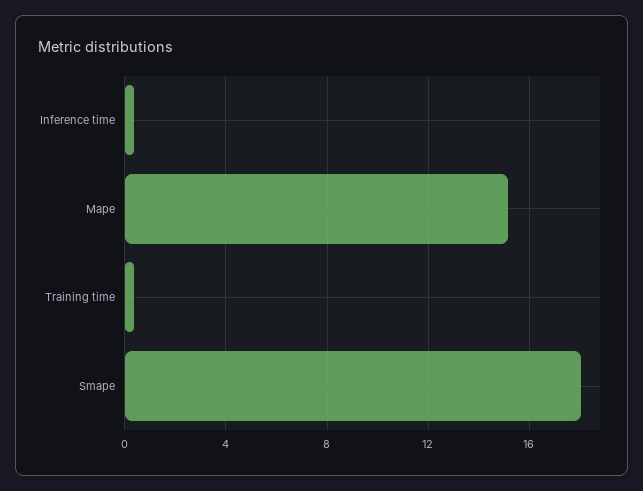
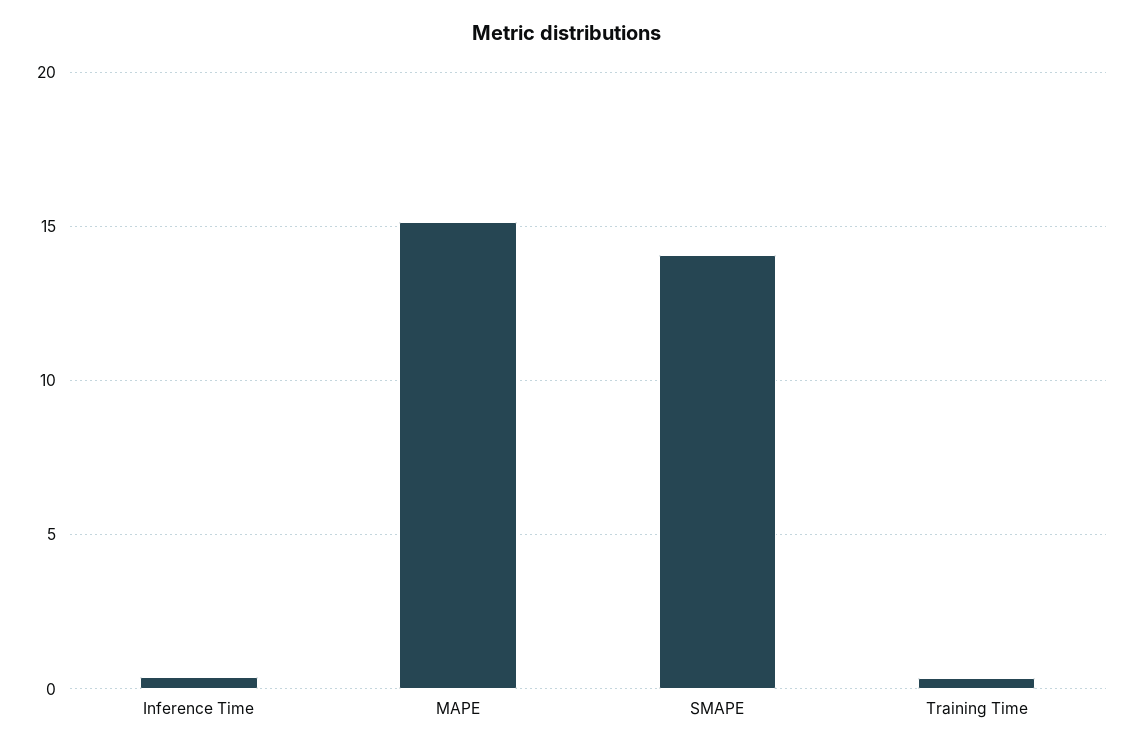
  {
    "Inference time": 0.5,
    "Mape": 15,
    "Training time": 0.5,
-   "Smape": 18
+   "Smape": 14
  }

